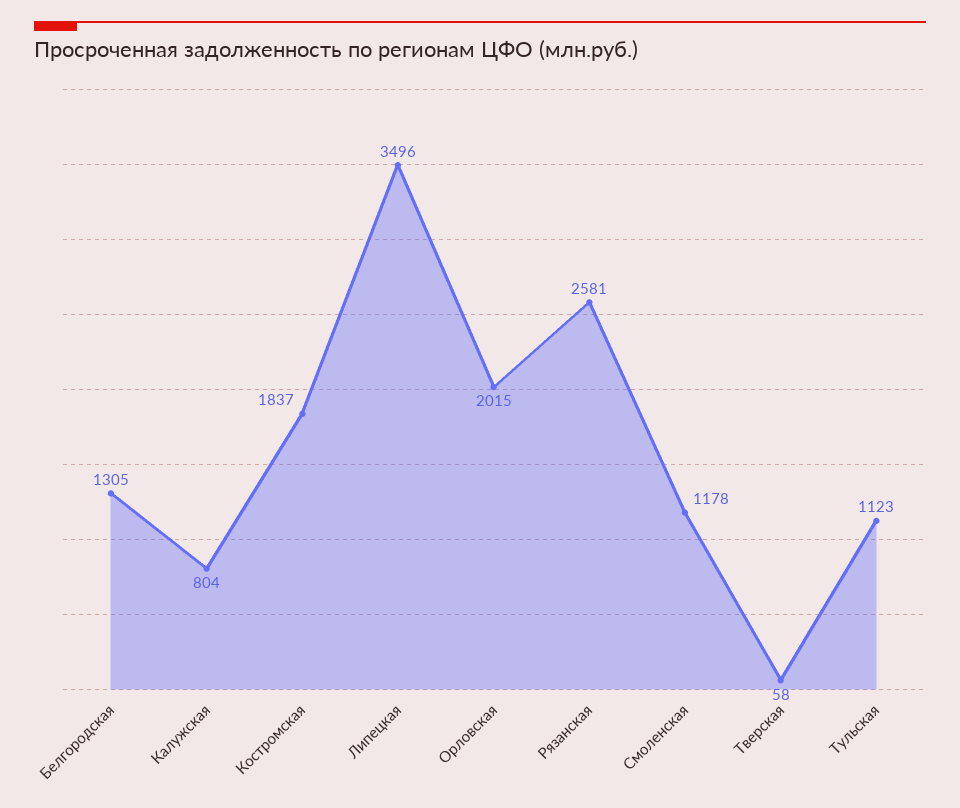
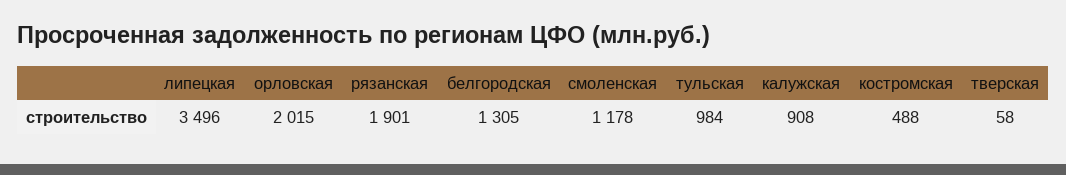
  {
    "Белгородская": 1305,
-   "Калужская": 804,
+   "Калужская": 908,
-   "Костромская": 1837,
+   "Костромская": 488,
    "Липецкая": 3496,
    "Орловская": 2015,
-   "Рязанская": 2581,
+   "Рязанская": 1901,
    "Смоленская": 1178,
    "Тверская": 58,
-   "Тульская": 1123
+   "Тульская": 984
  }

